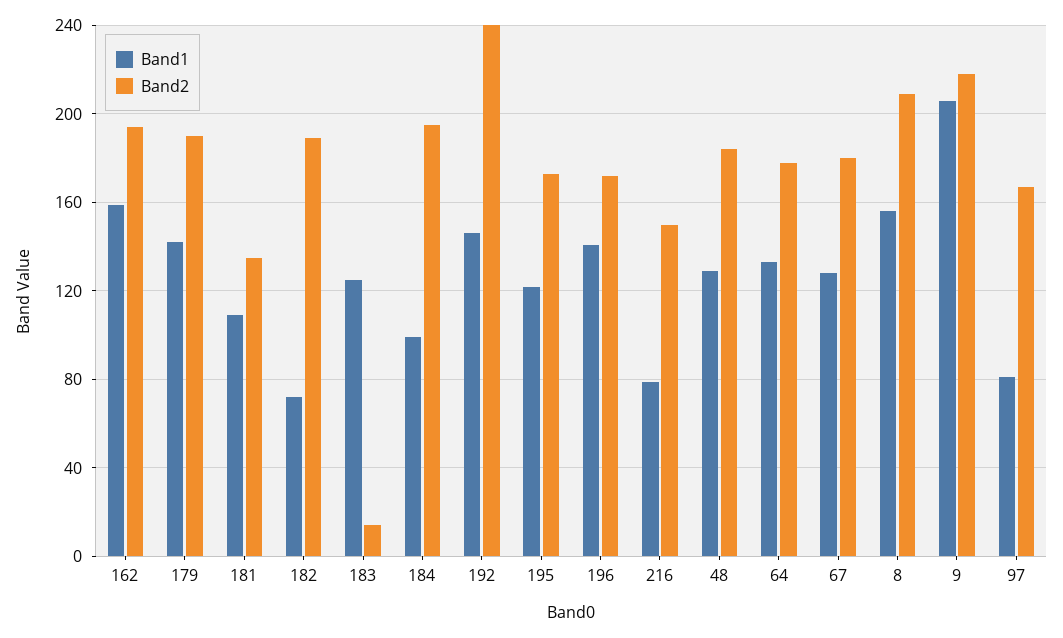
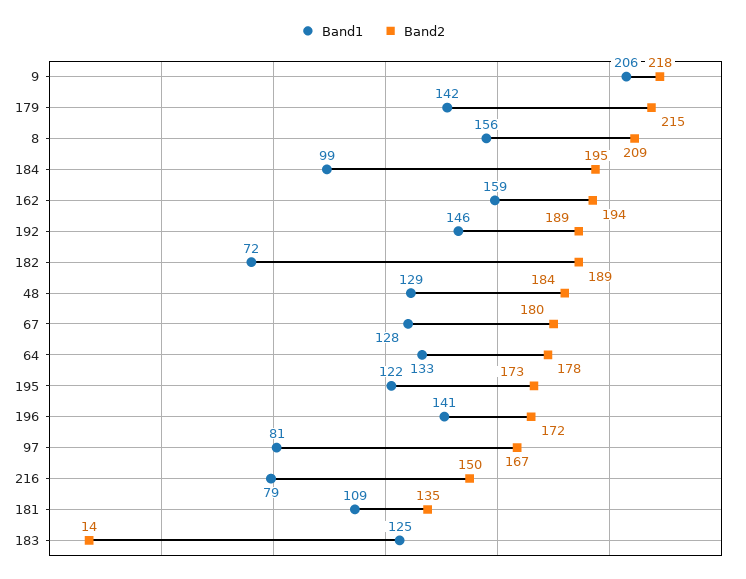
  {
    "Band1": {
      "162": 159,
      "179": 142,
      "181": 109,
      "182": 72,
      "183": 125,
      "184": 99,
      "192": 146,
      "195": 122,
      "196": 141,
      "216": 79,
      "48": 129,
      "64": 133,
      "67": 128,
      "8": 156,
      "9": 206,
      "97": 81
    },
    "Band2": {
      "162": 194,
-     "179": 190,
+     "179": 215,
      "181": 135,
      "182": 189,
      "183": 14,
      "184": 195,
-     "192": 240,
+     "192": 189,
      "195": 173,
      "196": 172,
      "216": 150,
      "48": 184,
      "64": 178,
      "67": 180,
      "8": 209,
      "9": 218,
      "97": 167
    }
  }

